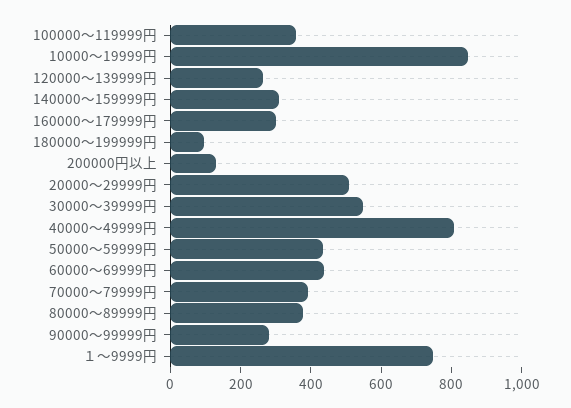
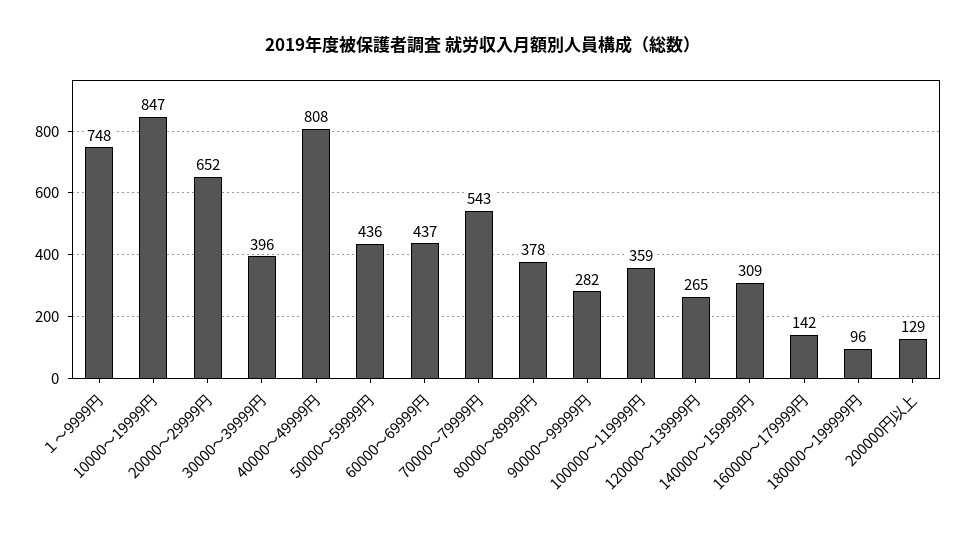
  {
    "100000～119999円": 359,
    "10000～19999円": 847,
    "120000～139999円": 265,
    "140000～159999円": 309,
-   "160000～179999円": 300,
+   "160000～179999円": 142,
    "180000～199999円": 96,
    "200000円以上": 129,
-   "20000～29999円": 500,
+   "20000～29999円": 652,
-   "30000～39999円": 550,
+   "30000～39999円": 396,
    "40000～49999円": 808,
    "50000～59999円": 436,
    "60000～69999円": 437,
-   "70000～79999円": 400,
+   "70000～79999円": 543,
    "80000～89999円": 378,
    "90000～99999円": 282,
    "１～9999円": 748
  }

